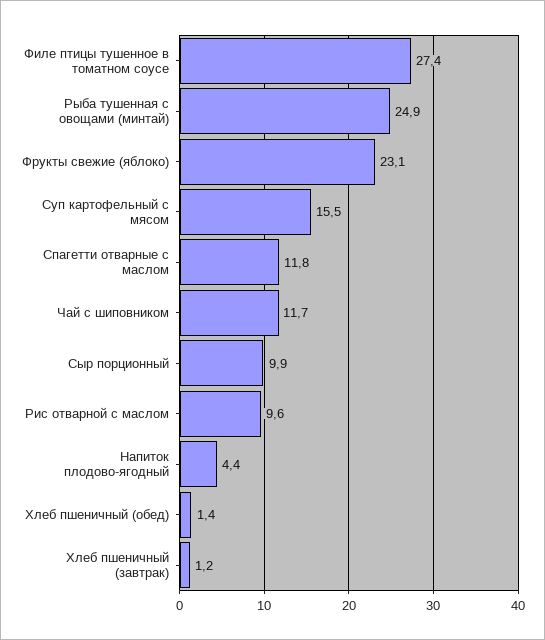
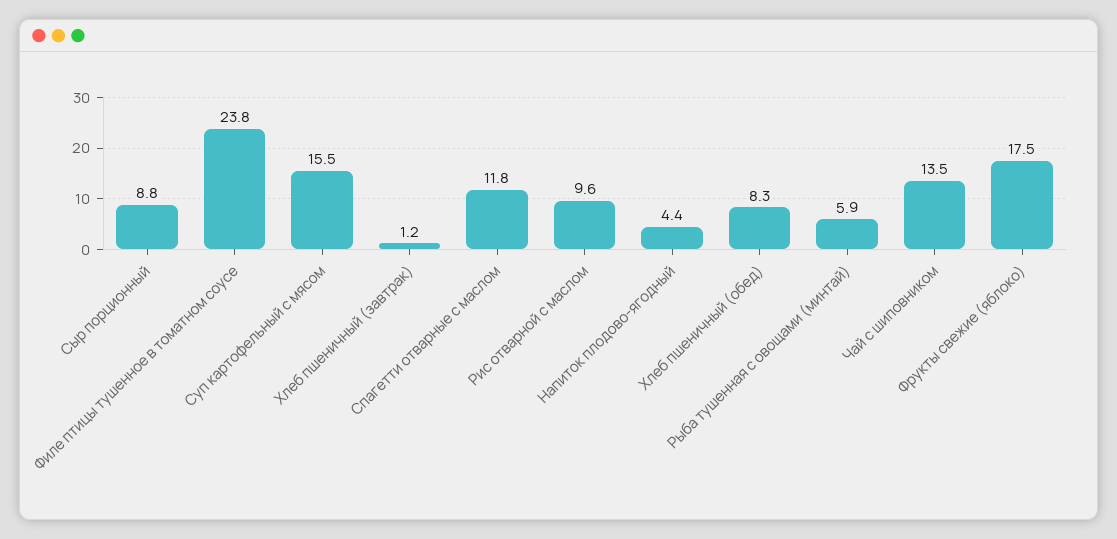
  {
-   "Филе птицы тушенное в томатном соусе": 27.4,
+   "Филе птицы тушенное в томатном соусе": 23.8,
-   "Рыба тушенная с овощами (минтай)": 24.9,
+   "Рыба тушенная с овощами (минтай)": 5.9,
-   "Фрукты свежие (яблоко)": 23.1,
+   "Фрукты свежие (яблоко)": 17.5,
    "Суп картофельный с мясом": 15.5,
    "Спагетти отварные с маслом": 11.8,
-   "Чай с шиповником": 11.7,
+   "Чай с шиповником": 13.5,
-   "Сыр порционный": 9.9,
+   "Сыр порционный": 8.8,
    "Рис отварной с маслом": 9.6,
    "Напиток плодово-ягодный": 4.4,
-   "Хлеб пшеничный (обед)": 1.4,
+   "Хлеб пшеничный (обед)": 8.3,
    "Хлеб пшеничный (завтрак)": 1.2
  }

